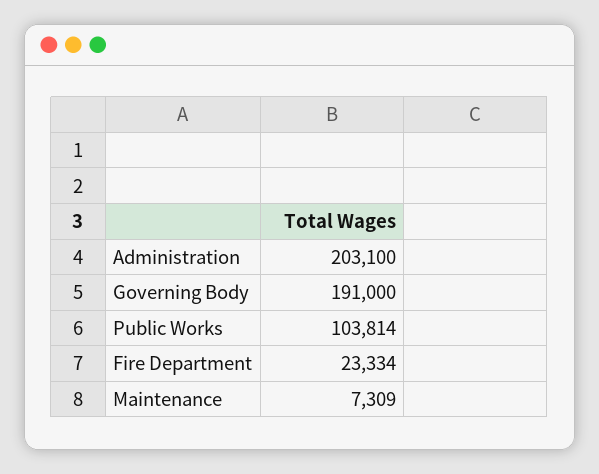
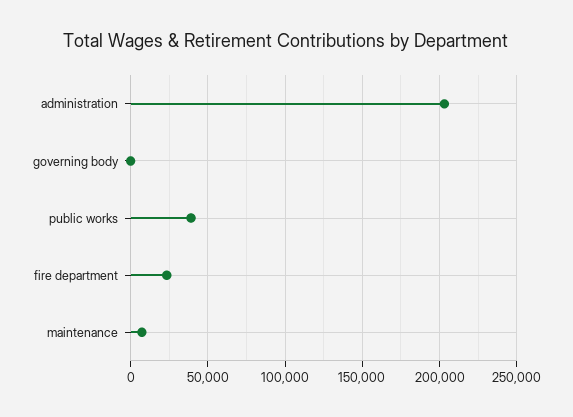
  {
    "Administration": 203100,
-   "Governing Body": 191000,
+   "Governing Body": 0,
-   "Public Works": 103814,
+   "Public Works": 40000,
    "Fire Department": 23334,
    "Maintenance": 7309
  }

